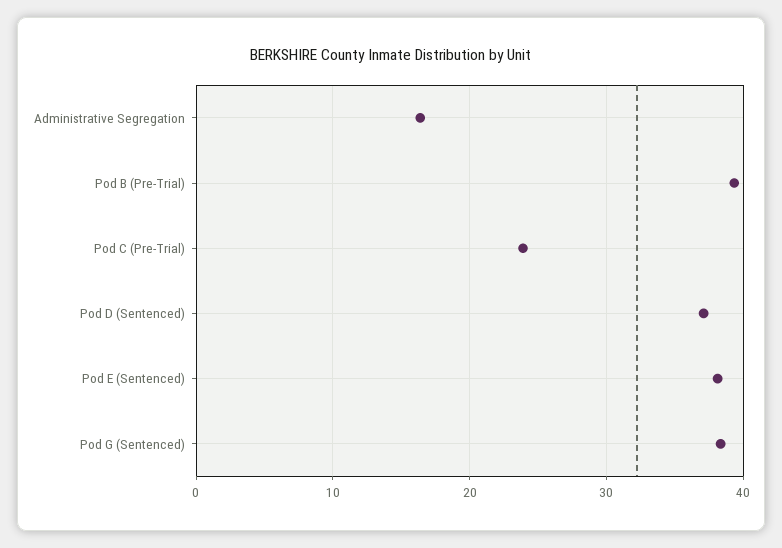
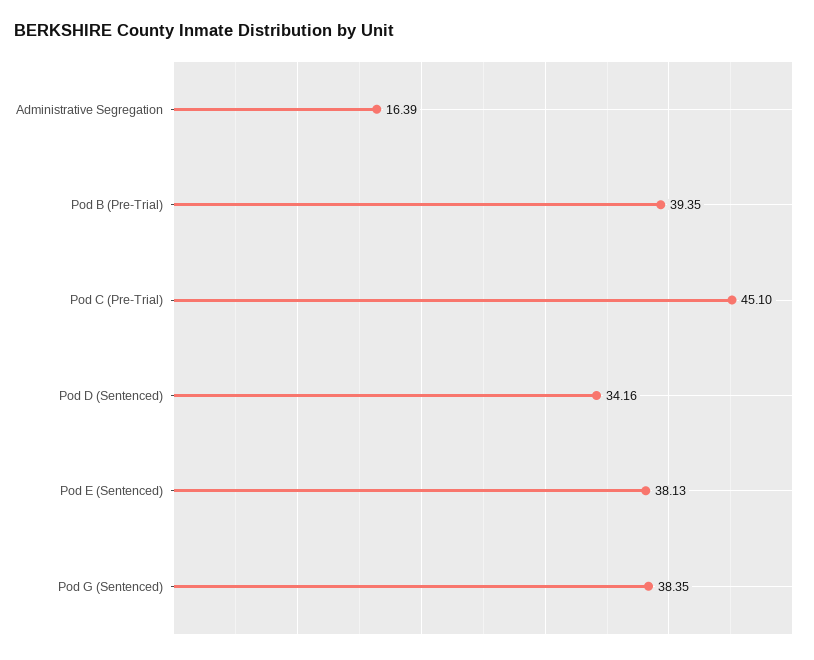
  {
    "Administrative Segregation": 16.39,
    "Pod B (Pre-Trial)": 39.35,
-   "Pod C (Pre-Trial)": 24,
+   "Pod C (Pre-Trial)": 45.1,
-   "Pod D (Sentenced)": 37,
+   "Pod D (Sentenced)": 34.16,
    "Pod E (Sentenced)": 38.13,
    "Pod G (Sentenced)": 38.35
  }

